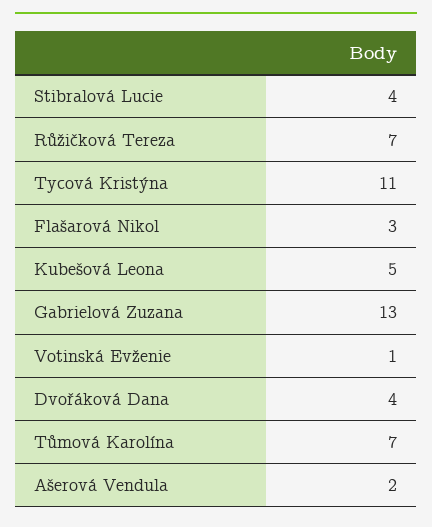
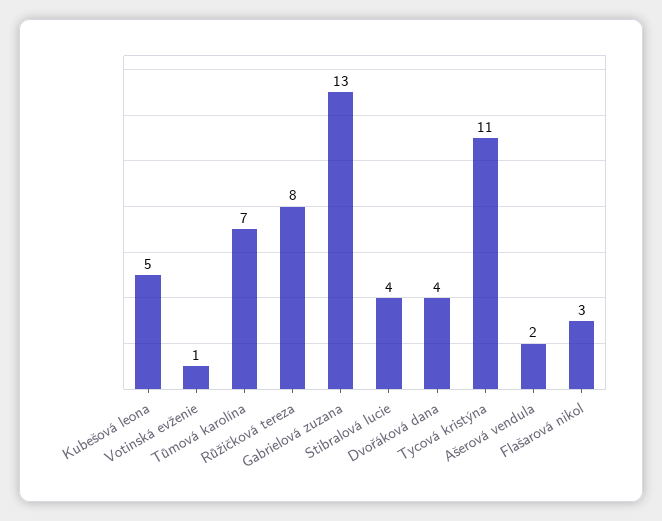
  {
    "Stibralová Lucie": 4,
-   "Růžičková Tereza": 7,
+   "Růžičková Tereza": 8,
    "Tycová Kristýna": 11,
    "Flašarová Nikol": 3,
    "Kubešová Leona": 5,
    "Gabrielová Zuzana": 13,
    "Votinská Evženie": 1,
    "Dvořáková Dana": 4,
    "Tůmová Karolína": 7,
    "Ašerová Vendula": 2
  }

